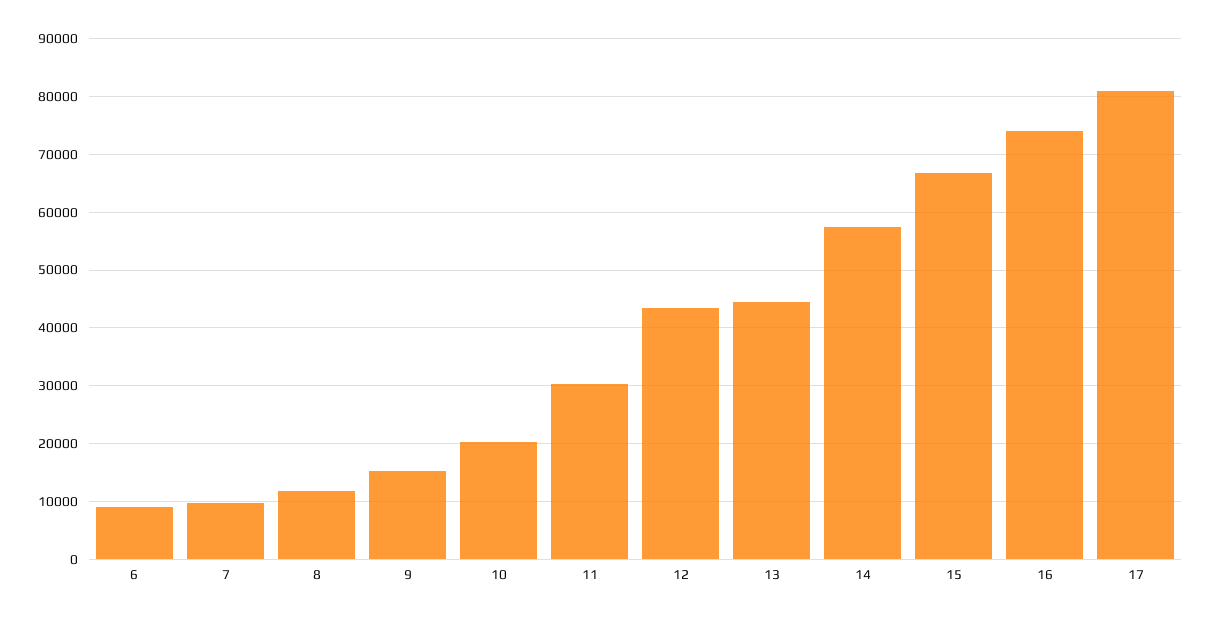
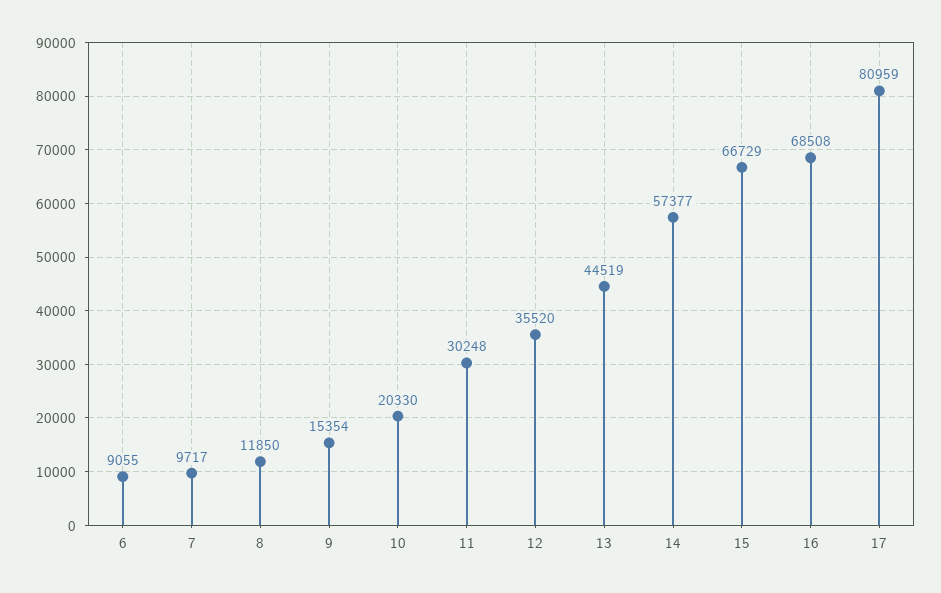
  {
    "6": 9055,
    "7": 9717,
    "8": 11850,
    "9": 15354,
    "10": 20330,
    "11": 30248,
-   "12": 44000,
+   "12": 35520,
    "13": 44519,
    "14": 57377,
    "15": 66729,
-   "16": 74000,
+   "16": 68508,
    "17": 80959
  }

